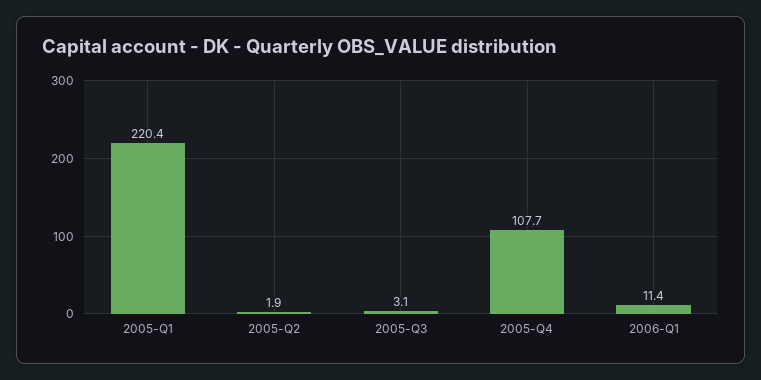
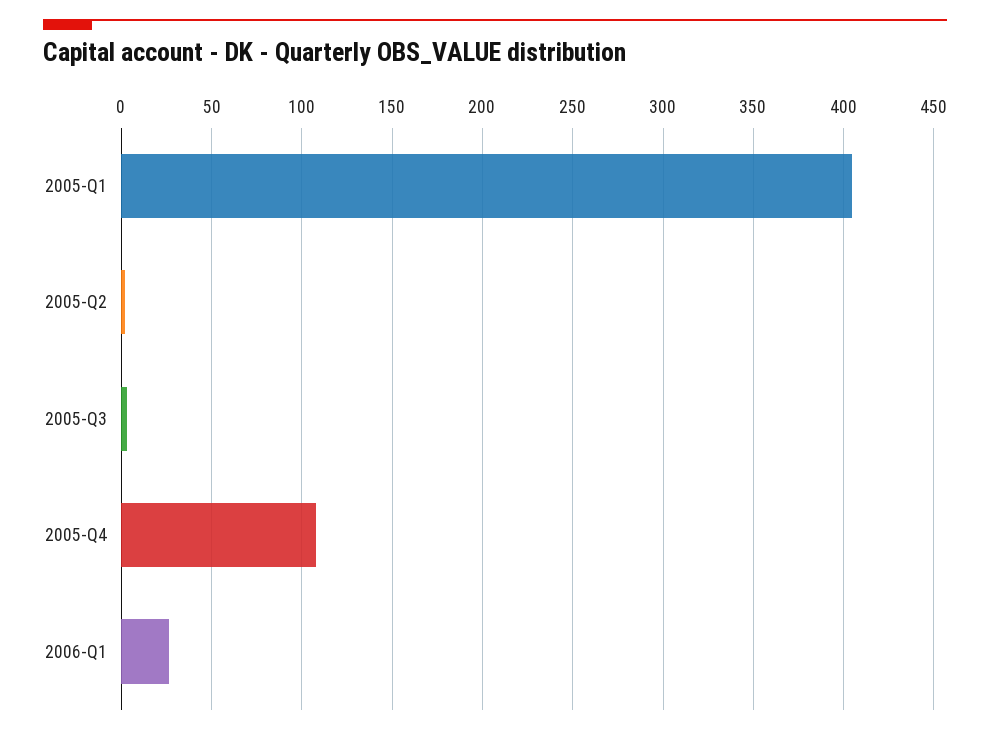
  {
-   "2005-Q1": 220.4,
+   "2005-Q1": 405,
    "2005-Q2": 1.9,
    "2005-Q3": 3.1,
    "2005-Q4": 107.7,
-   "2006-Q1": 11.4
+   "2006-Q1": 25
  }

